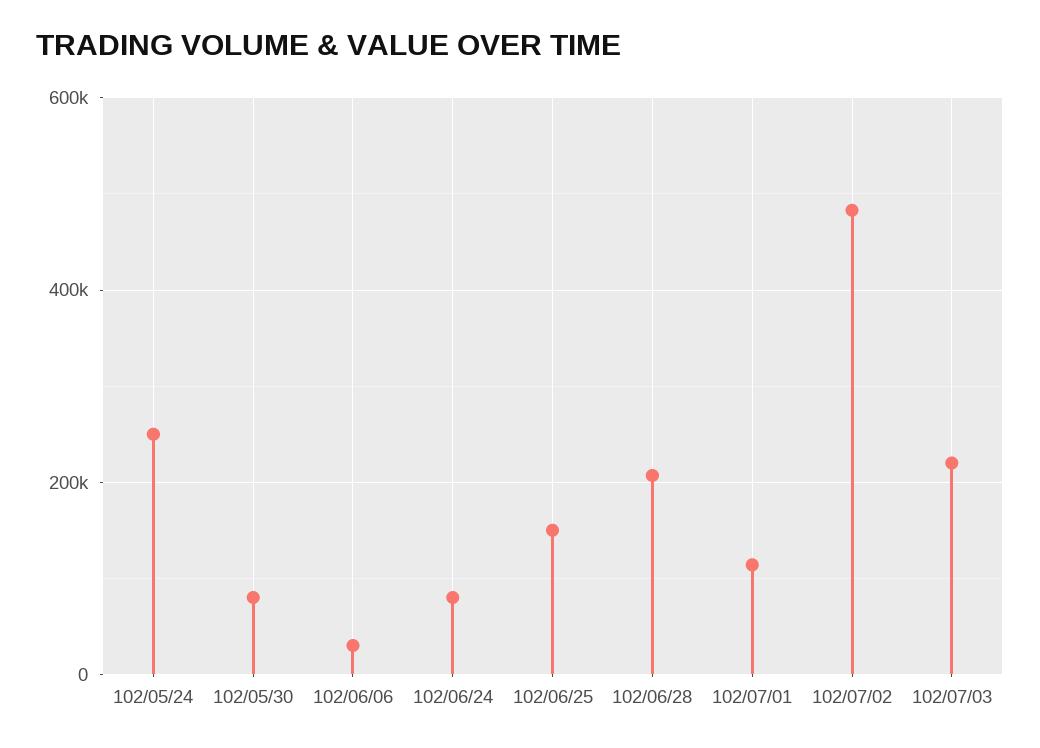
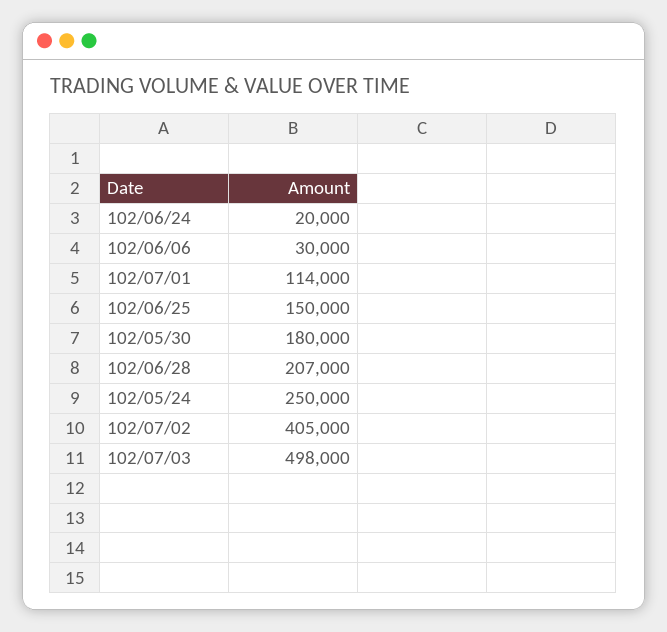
  {
    "102/05/24": 250000,
-   "102/05/30": 80000,
+   "102/05/30": 180000,
    "102/06/06": 30000,
-   "102/06/24": 80000,
+   "102/06/24": 20000,
    "102/06/25": 150000,
    "102/06/28": 207000,
    "102/07/01": 114000,
-   "102/07/02": 480000,
+   "102/07/02": 405000,
-   "102/07/03": 220000
+   "102/07/03": 498000
  }

